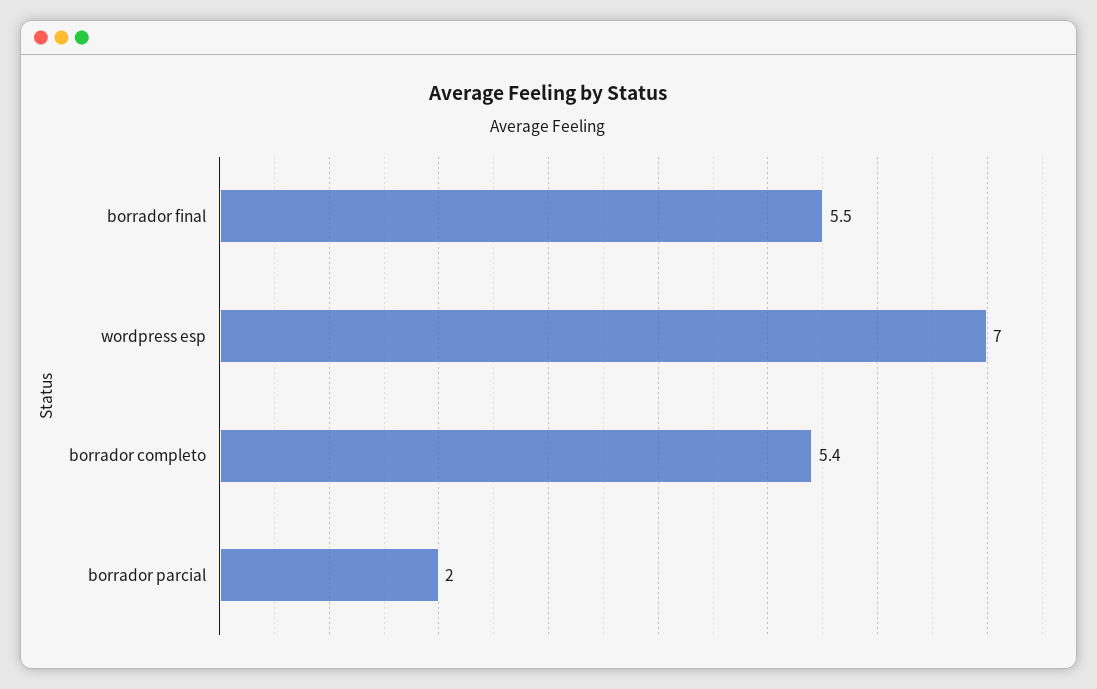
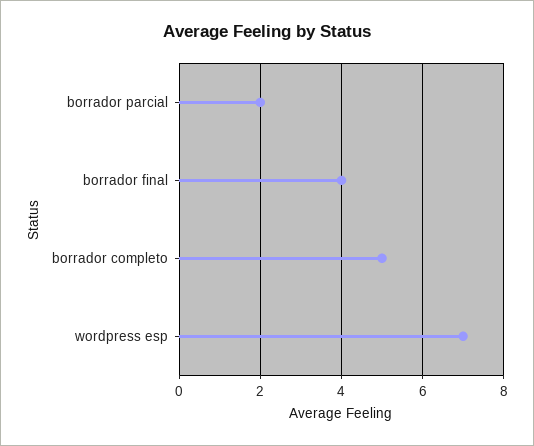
  {
-   "borrador final": 5.5,
+   "borrador final": 4,
    "wordpress esp": 7,
-   "borrador completo": 5.4,
+   "borrador completo": 5,
    "borrador parcial": 2
  }

